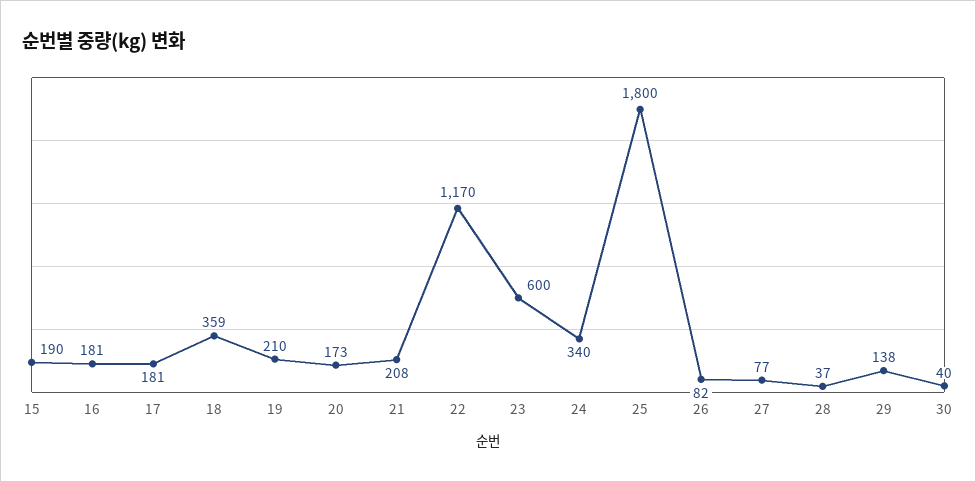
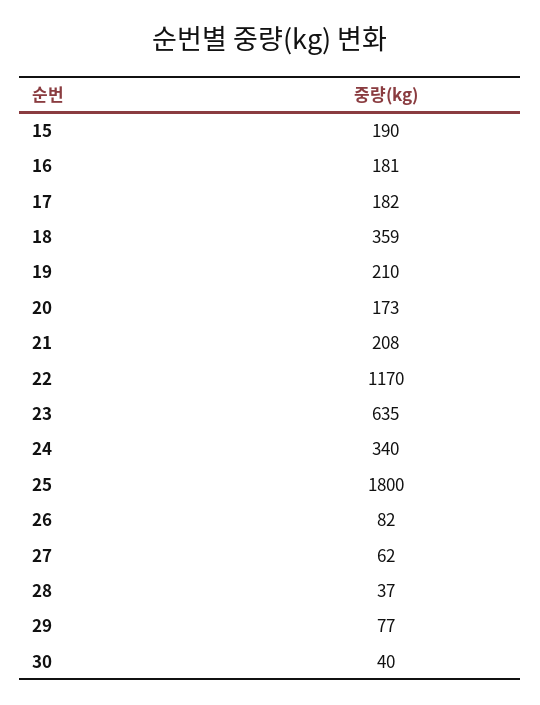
  {
    "15": 190,
    "16": 181,
-   "17": 181,
+   "17": 182,
    "18": 359,
    "19": 210,
    "20": 173,
    "21": 208,
    "22": 1170,
-   "23": 600,
+   "23": 635,
    "24": 340,
    "25": 1800,
    "26": 82,
-   "27": 77,
+   "27": 62,
    "28": 37,
-   "29": 138,
+   "29": 77,
    "30": 40
  }

